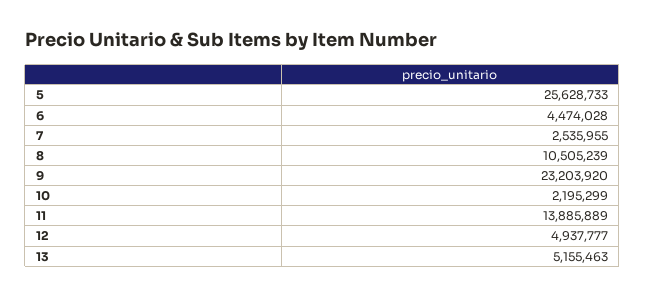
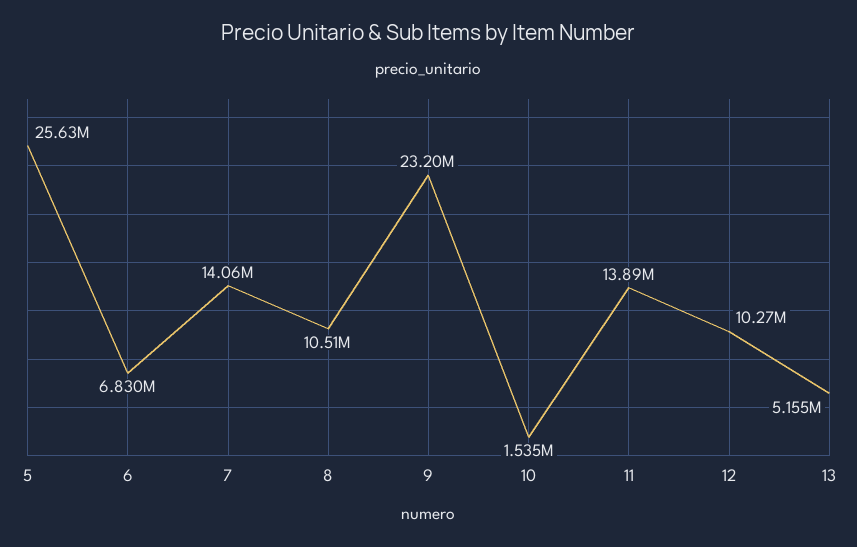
  {
    "5": 25628733,
-   "6": 4474028,
+   "6": 6830000,
-   "7": 2535955,
+   "7": 14060000,
    "8": 10505239,
    "9": 23203920,
-   "10": 2195299,
+   "10": 1535000,
    "11": 13885889,
-   "12": 4937777,
+   "12": 10270000,
    "13": 5155463
  }

